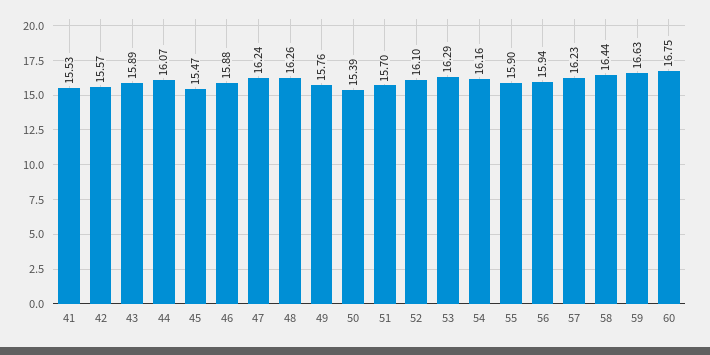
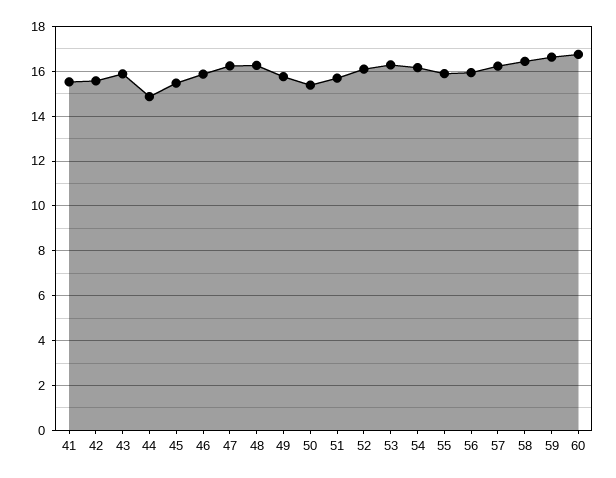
  {
    "41": 15.53,
    "42": 15.57,
    "43": 15.89,
-   "44": 16.07,
+   "44": 15,
    "45": 15.47,
    "46": 15.88,
    "47": 16.24,
    "48": 16.26,
    "49": 15.76,
    "50": 15.39,
    "51": 15.7,
    "52": 16.1,
    "53": 16.29,
    "54": 16.16,
    "55": 15.9,
    "56": 15.94,
    "57": 16.23,
    "58": 16.44,
    "59": 16.63,
    "60": 16.75
  }

